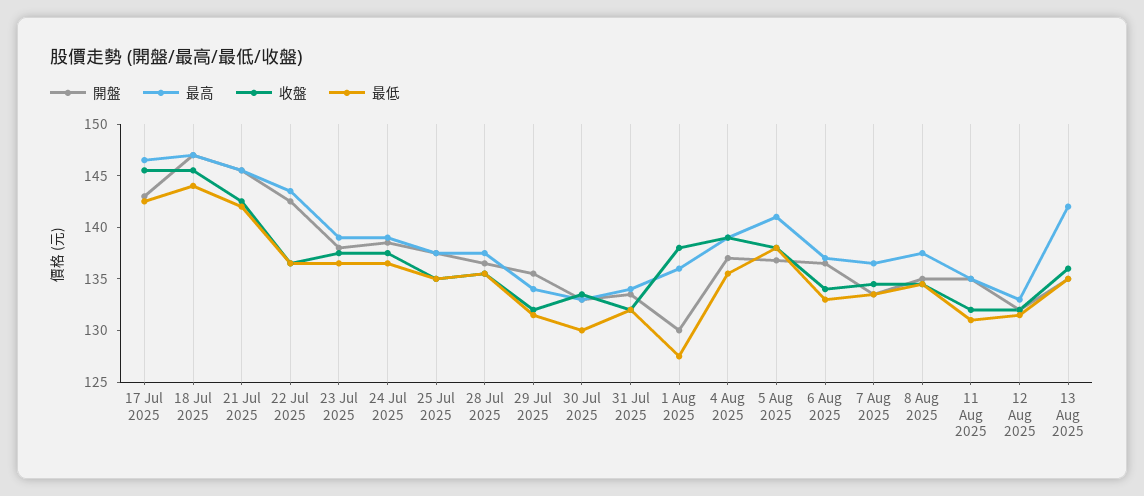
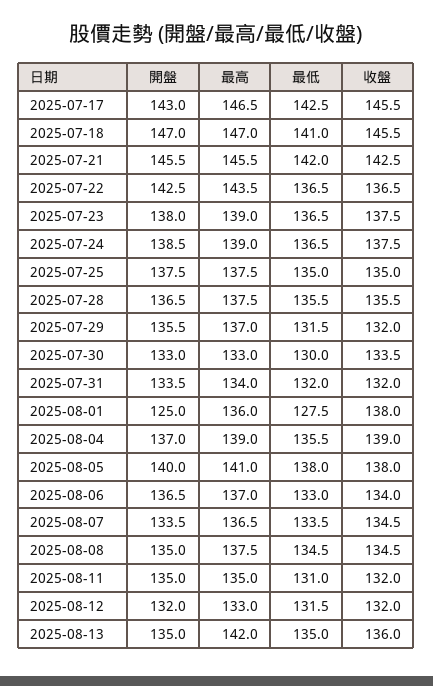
  {
    "開盤": {
      "17 Jul 2025": 143,
      "18 Jul 2025": 147,
      "21 Jul 2025": 145.5,
      "22 Jul 2025": 142.5,
      "23 Jul 2025": 138,
      "24 Jul 2025": 138.5,
      "25 Jul 2025": 137.5,
      "28 Jul 2025": 136.5,
      "29 Jul 2025": 135.5,
      "30 Jul 2025": 133,
      "31 Jul 2025": 133.5,
-     "1 Aug 2025": 130,
+     "1 Aug 2025": 125,
      "4 Aug 2025": 137,
-     "5 Aug 2025": 137,
+     "5 Aug 2025": 140,
      "6 Aug 2025": 136.5,
      "7 Aug 2025": 133.5,
      "8 Aug 2025": 135,
      "11 Aug 2025": 135,
      "12 Aug 2025": 132,
      "13 Aug 2025": 135
    },
    "最高": {
      "17 Jul 2025": 146.5,
      "18 Jul 2025": 147,
      "21 Jul 2025": 145.5,
      "22 Jul 2025": 143.5,
      "23 Jul 2025": 139,
      "24 Jul 2025": 139,
      "25 Jul 2025": 137.5,
      "28 Jul 2025": 137.5,
-     "29 Jul 2025": 134,
+     "29 Jul 2025": 137,
      "30 Jul 2025": 133,
      "31 Jul 2025": 134,
      "1 Aug 2025": 136,
      "4 Aug 2025": 139,
      "5 Aug 2025": 141,
      "6 Aug 2025": 137,
      "7 Aug 2025": 136.5,
      "8 Aug 2025": 137.5,
      "11 Aug 2025": 135,
      "12 Aug 2025": 133,
      "13 Aug 2025": 142
    },
    "收盤": {
      "17 Jul 2025": 145.5,
      "18 Jul 2025": 145.5,
      "21 Jul 2025": 142.5,
      "22 Jul 2025": 136.5,
      "23 Jul 2025": 137.5,
      "24 Jul 2025": 137.5,
      "25 Jul 2025": 135,
      "28 Jul 2025": 135.5,
      "29 Jul 2025": 132,
      "30 Jul 2025": 133.5,
      "31 Jul 2025": 132,
      "1 Aug 2025": 138,
      "4 Aug 2025": 139,
      "5 Aug 2025": 138,
      "6 Aug 2025": 134,
      "7 Aug 2025": 134.5,
      "8 Aug 2025": 134.5,
      "11 Aug 2025": 132,
      "12 Aug 2025": 132,
      "13 Aug 2025": 136
    },
    "最低": {
      "17 Jul 2025": 142.5,
-     "18 Jul 2025": 144,
+     "18 Jul 2025": 141,
      "21 Jul 2025": 142,
      "22 Jul 2025": 136.5,
      "23 Jul 2025": 136.5,
      "24 Jul 2025": 136.5,
      "25 Jul 2025": 135,
      "28 Jul 2025": 135.5,
      "29 Jul 2025": 131.5,
      "30 Jul 2025": 130,
      "31 Jul 2025": 132,
      "1 Aug 2025": 127.5,
      "4 Aug 2025": 135.5,
      "5 Aug 2025": 138,
      "6 Aug 2025": 133,
      "7 Aug 2025": 133.5,
      "8 Aug 2025": 134.5,
      "11 Aug 2025": 131,
      "12 Aug 2025": 131.5,
      "13 Aug 2025": 135
    }
  }

